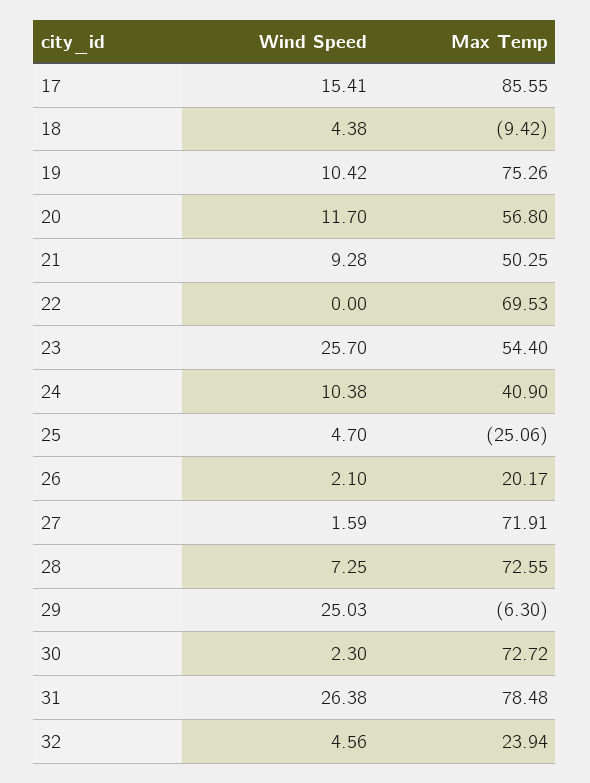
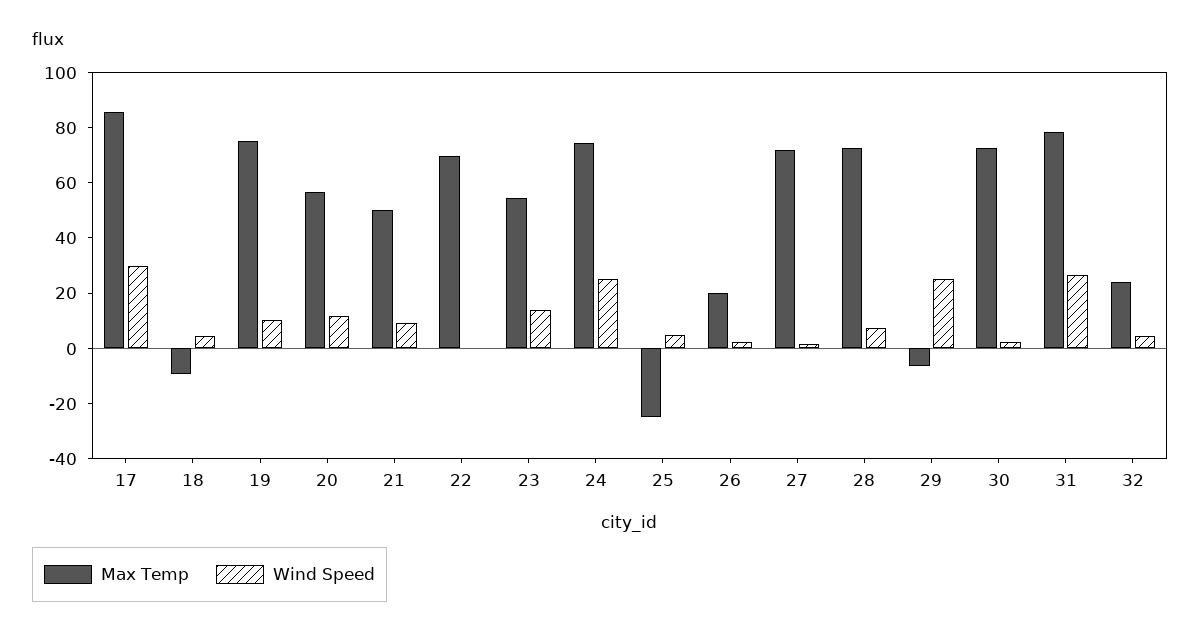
  {
    "Wind Speed": {
-     "17": 15.41,
+     "17": 30,
      "18": 4.38,
      "19": 10.42,
      "20": 11.7,
      "21": 9.28,
      "22": 0,
-     "23": 25.7,
+     "23": 15,
-     "24": 10.38,
+     "24": 25,
      "25": 4.7,
      "26": 2.1,
      "27": 1.59,
      "28": 7.25,
      "29": 25.03,
      "30": 2.3,
      "31": 26.38,
      "32": 4.56
    },
    "Max Temp": {
      "17": 85.55,
      "18": -9.42,
      "19": 75.26,
      "20": 56.8,
      "21": 50.25,
      "22": 69.53,
      "23": 54.4,
-     "24": 40.9,
+     "24": 75,
      "25": -25.06,
      "26": 20.17,
      "27": 71.91,
      "28": 72.55,
      "29": -6.3,
      "30": 72.72,
      "31": 78.48,
      "32": 23.94
    }
  }

